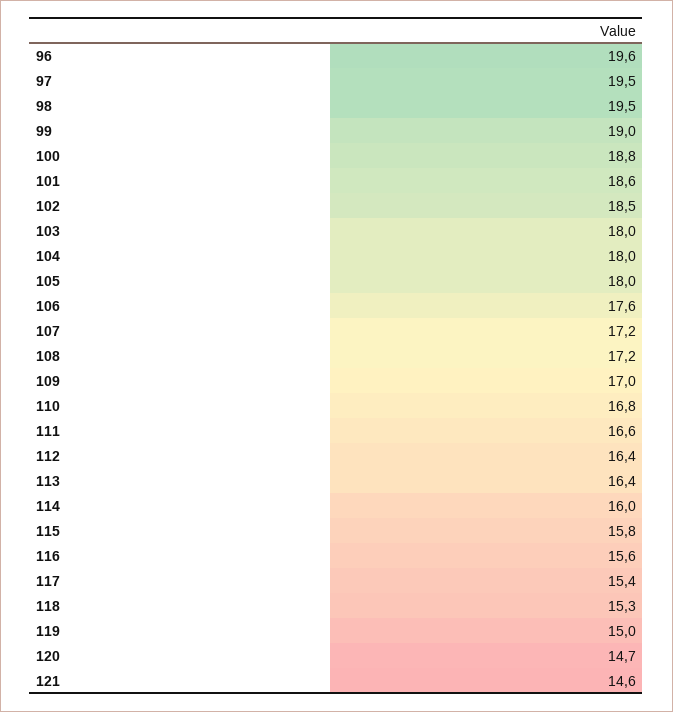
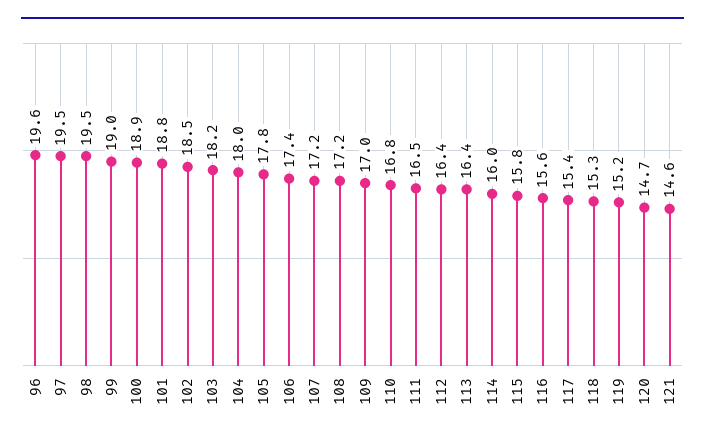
  {
    "96": 19.6,
    "97": 19.5,
    "98": 19.5,
    "99": 19,
-   "100": 18.8,
+   "100": 18.9,
-   "101": 18.6,
+   "101": 18.8,
    "102": 18.5,
-   "103": 18,
+   "103": 18.2,
    "104": 18,
-   "105": 18,
+   "105": 17.8,
-   "106": 17.6,
+   "106": 17.4,
    "107": 17.2,
    "108": 17.2,
    "109": 17,
    "110": 16.8,
-   "111": 16.6,
+   "111": 16.5,
    "112": 16.4,
    "113": 16.4,
    "114": 16,
    "115": 15.8,
    "116": 15.6,
    "117": 15.4,
    "118": 15.3,
-   "119": 15,
+   "119": 15.2,
    "120": 14.7,
    "121": 14.6
  }

